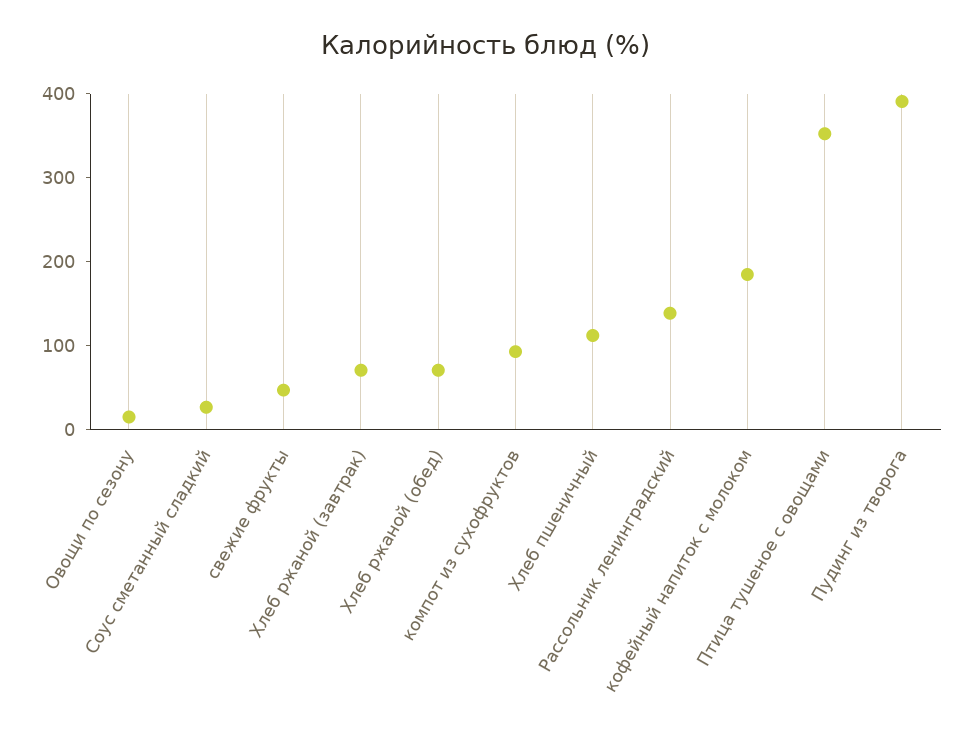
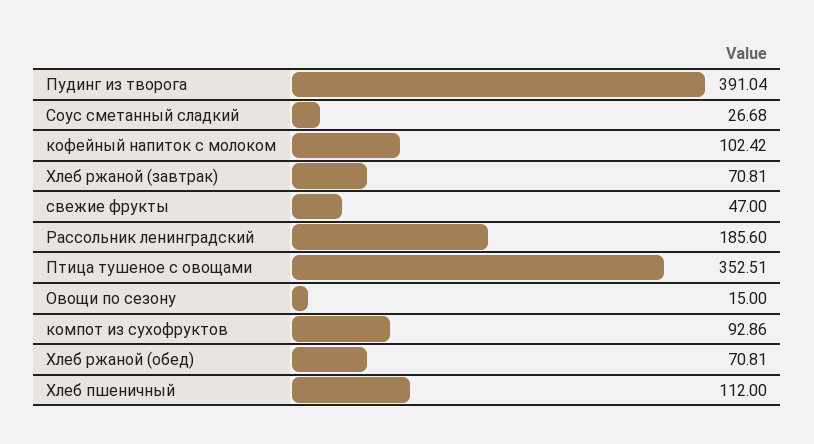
  {
    "Овощи по сезону": 15,
    "Соус сметанный сладкий": 26.68,
    "свежие фрукты": 47,
    "Хлеб ржаной (завтрак)": 70.81,
    "Хлеб ржаной (обед)": 70.81,
    "компот из сухофруктов": 92.86,
    "Хлеб пшеничный": 112,
-   "Рассольник ленинградский": 140,
+   "Рассольник ленинградский": 185.6,
-   "кофейный напиток с молоком": 180,
+   "кофейный напиток с молоком": 102.42,
    "Птица тушеное с овощами": 352.51,
    "Пудинг из творога": 391.04
  }

